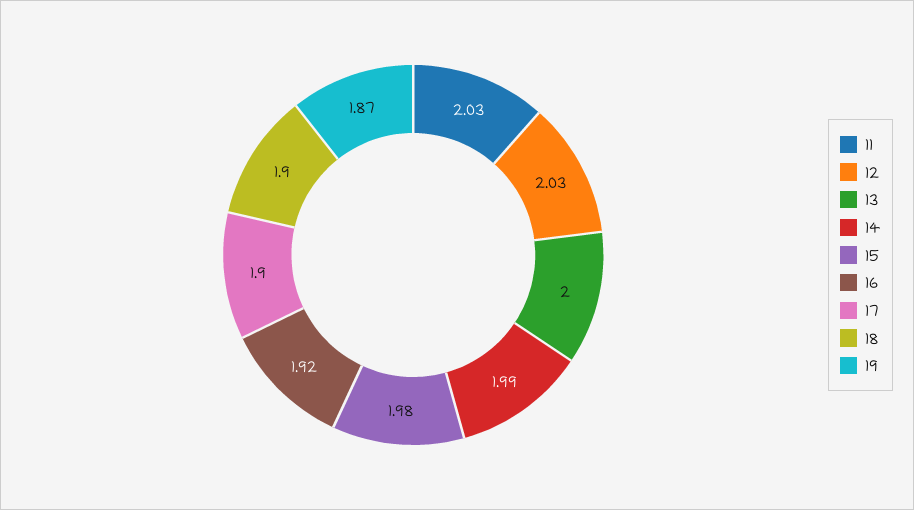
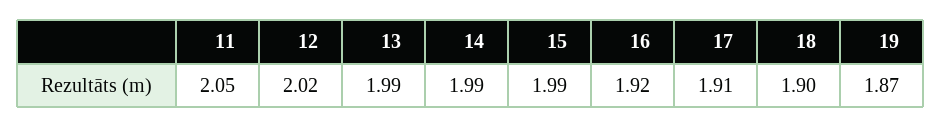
  {
-   "11": 2.03,
+   "11": 2.05,
-   "12": 2.03,
+   "12": 2.02,
-   "13": 2,
+   "13": 1.99,
    "14": 1.99,
-   "15": 1.98,
+   "15": 1.99,
    "16": 1.92,
-   "17": 1.9,
+   "17": 1.91,
    "18": 1.9,
    "19": 1.87
  }

